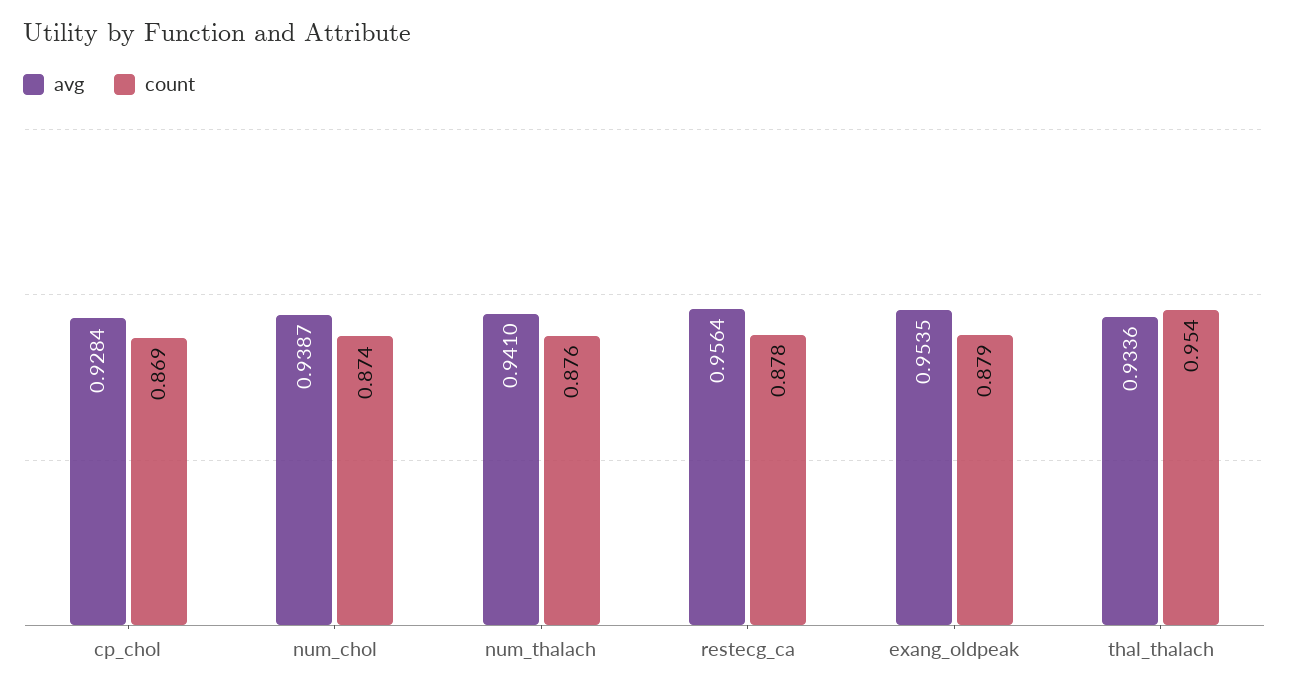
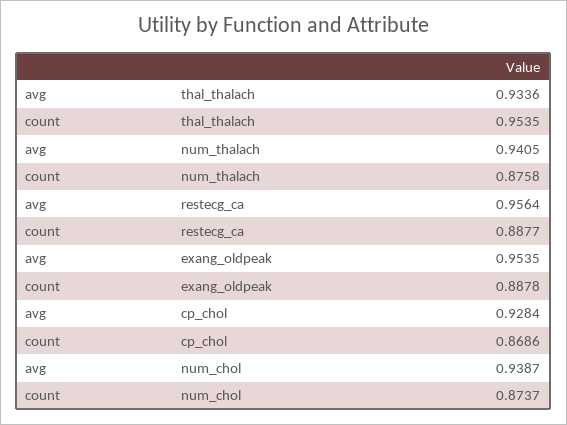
  {
    "avg": {
      "cp_chol": 0.9284,
      "num_chol": 0.9387,
-     "num_thalach": 0.941,
+     "num_thalach": 0.9405,
      "restecg_ca": 0.9564,
      "exang_oldpeak": 0.9535,
      "thal_thalach": 0.9336
    },
    "count": {
      "cp_chol": 0.8686,
      "num_chol": 0.8737,
      "num_thalach": 0.8758,
-     "restecg_ca": 0.878,
+     "restecg_ca": 0.8877,
-     "exang_oldpeak": 0.879,
+     "exang_oldpeak": 0.8878,
      "thal_thalach": 0.9535
    }
  }

